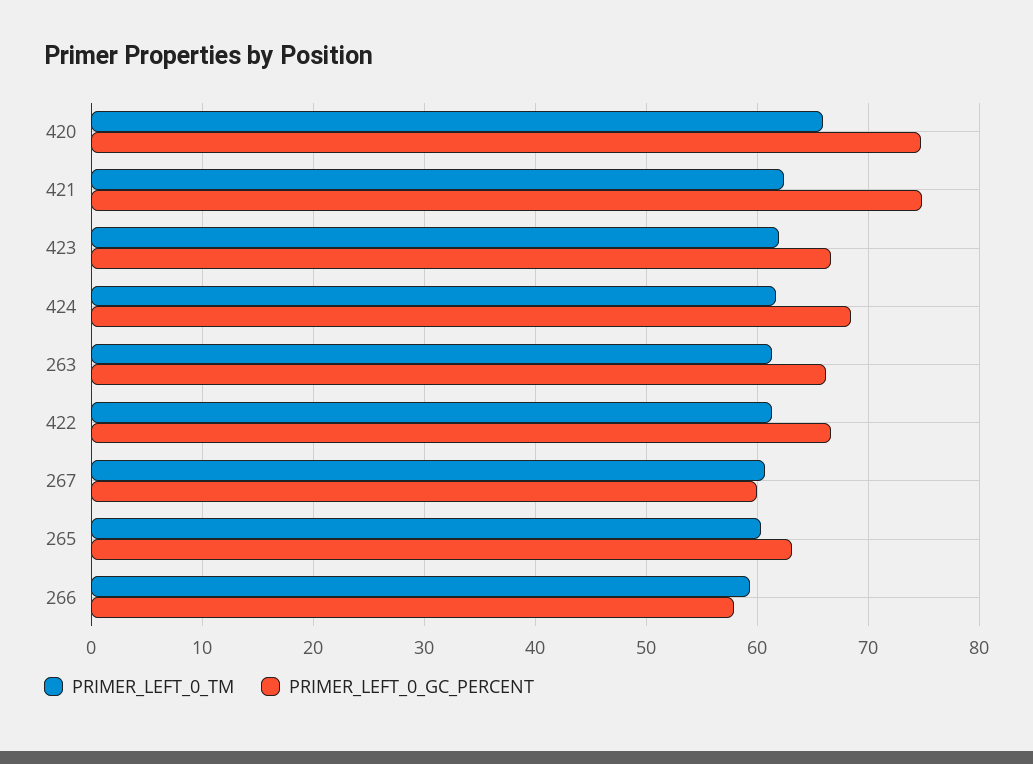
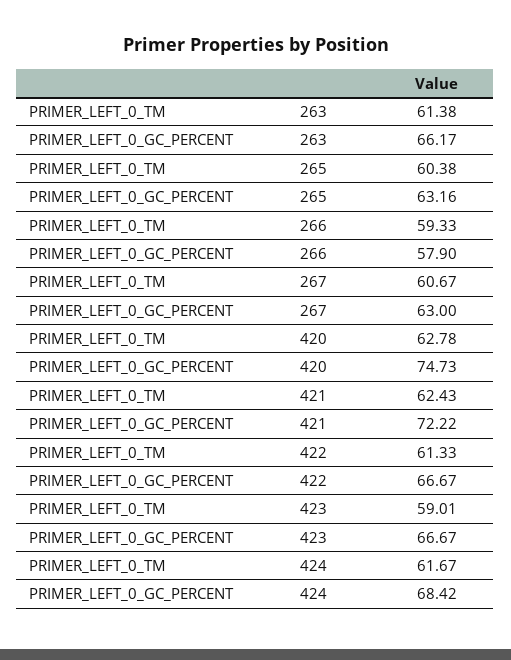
  {
    "PRIMER_LEFT_0_TM": {
-     "420": 66,
+     "420": 62.78,
      "421": 62.43,
-     "423": 62,
+     "423": 59.01,
      "424": 61.67,
      "263": 61.38,
      "422": 61.33,
      "267": 60.67,
      "265": 60.38,
      "266": 59.33
    },
    "PRIMER_LEFT_0_GC_PERCENT": {
      "420": 74.73,
-     "421": 75,
+     "421": 72.22,
      "423": 66.67,
      "424": 68.42,
      "263": 66.17,
      "422": 66.67,
-     "267": 60,
+     "267": 63,
      "265": 63.16,
      "266": 57.9
    }
  }

